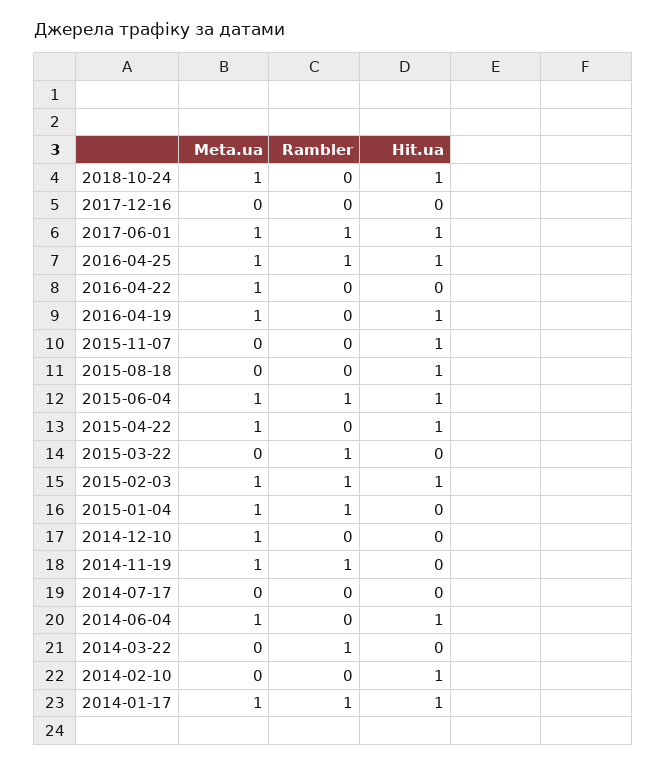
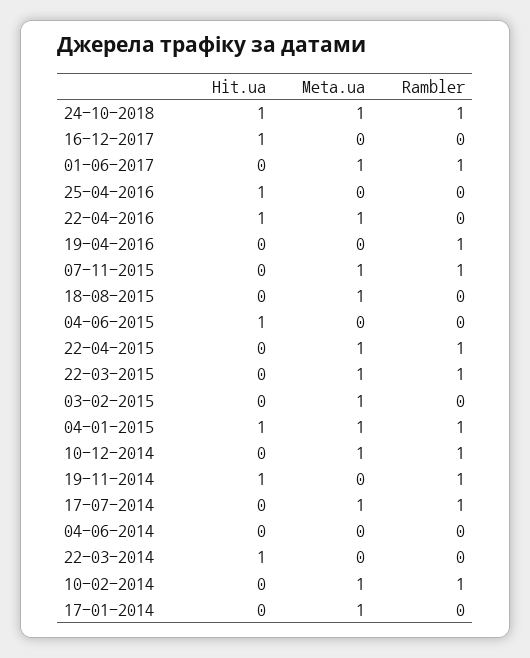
  {
    "Meta.ua": {
      "2018-10-24": 1,
      "2017-12-16": 0,
      "2017-06-01": 1,
-     "2016-04-25": 1,
+     "2016-04-25": 0,
      "2016-04-22": 1,
-     "2016-04-19": 1,
+     "2016-04-19": 0,
-     "2015-11-07": 0,
+     "2015-11-07": 1,
-     "2015-08-18": 0,
+     "2015-08-18": 1,
-     "2015-06-04": 1,
+     "2015-06-04": 0,
      "2015-04-22": 1,
-     "2015-03-22": 0,
+     "2015-03-22": 1,
      "2015-02-03": 1,
      "2015-01-04": 1,
      "2014-12-10": 1,
-     "2014-11-19": 1,
+     "2014-11-19": 0,
-     "2014-07-17": 0,
+     "2014-07-17": 1,
-     "2014-06-04": 1,
+     "2014-06-04": 0,
      "2014-03-22": 0,
-     "2014-02-10": 0,
+     "2014-02-10": 1,
      "2014-01-17": 1
    },
    "Rambler": {
-     "2018-10-24": 0,
+     "2018-10-24": 1,
      "2017-12-16": 0,
      "2017-06-01": 1,
-     "2016-04-25": 1,
+     "2016-04-25": 0,
      "2016-04-22": 0,
-     "2016-04-19": 0,
+     "2016-04-19": 1,
-     "2015-11-07": 0,
+     "2015-11-07": 1,
      "2015-08-18": 0,
-     "2015-06-04": 1,
+     "2015-06-04": 0,
-     "2015-04-22": 0,
+     "2015-04-22": 1,
      "2015-03-22": 1,
-     "2015-02-03": 1,
+     "2015-02-03": 0,
      "2015-01-04": 1,
-     "2014-12-10": 0,
+     "2014-12-10": 1,
      "2014-11-19": 1,
-     "2014-07-17": 0,
+     "2014-07-17": 1,
      "2014-06-04": 0,
-     "2014-03-22": 1,
+     "2014-03-22": 0,
-     "2014-02-10": 0,
+     "2014-02-10": 1,
-     "2014-01-17": 1
+     "2014-01-17": 0
    },
    "Hit.ua": {
      "2018-10-24": 1,
-     "2017-12-16": 0,
+     "2017-12-16": 1,
-     "2017-06-01": 1,
+     "2017-06-01": 0,
      "2016-04-25": 1,
-     "2016-04-22": 0,
+     "2016-04-22": 1,
-     "2016-04-19": 1,
+     "2016-04-19": 0,
-     "2015-11-07": 1,
+     "2015-11-07": 0,
-     "2015-08-18": 1,
+     "2015-08-18": 0,
      "2015-06-04": 1,
-     "2015-04-22": 1,
+     "2015-04-22": 0,
      "2015-03-22": 0,
-     "2015-02-03": 1,
+     "2015-02-03": 0,
-     "2015-01-04": 0,
+     "2015-01-04": 1,
      "2014-12-10": 0,
-     "2014-11-19": 0,
+     "2014-11-19": 1,
      "2014-07-17": 0,
-     "2014-06-04": 1,
+     "2014-06-04": 0,
-     "2014-03-22": 0,
+     "2014-03-22": 1,
-     "2014-02-10": 1,
+     "2014-02-10": 0,
-     "2014-01-17": 1
+     "2014-01-17": 0
    }
  }

